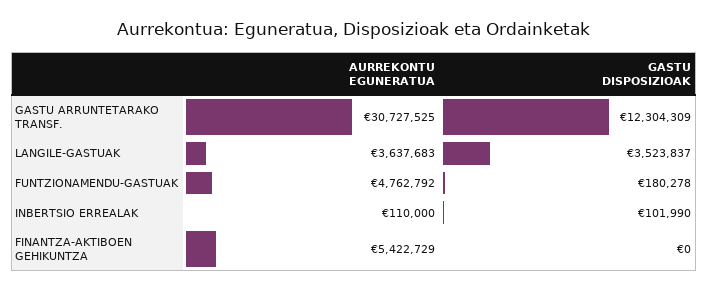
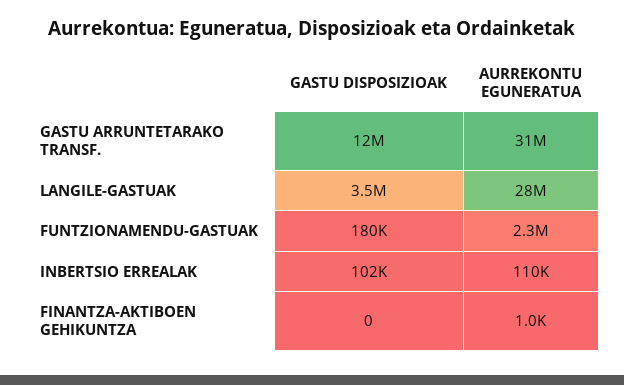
  {
    "AURREKONTU EGUNERATUA": {
      "GASTU ARRUNTETARAKO TRANSF.": 30727525,
-     "LANGILE-GASTUAK": 3637683,
+     "LANGILE-GASTUAK": 28000000,
-     "FUNTZIONAMENDU-GASTUAK": 4762792,
+     "FUNTZIONAMENDU-GASTUAK": 2300000,
      "INBERTSIO ERREALAK": 110000,
-     "FINANTZA-AKTIBOEN GEHIKUNTZA": 5422729
+     "FINANTZA-AKTIBOEN GEHIKUNTZA": 1000
    },
    "GASTU DISPOSIZIOAK": {
      "GASTU ARRUNTETARAKO TRANSF.": 12304309,
      "LANGILE-GASTUAK": 3523837,
      "FUNTZIONAMENDU-GASTUAK": 180278,
      "INBERTSIO ERREALAK": 101990,
      "FINANTZA-AKTIBOEN GEHIKUNTZA": 0
    }
  }

